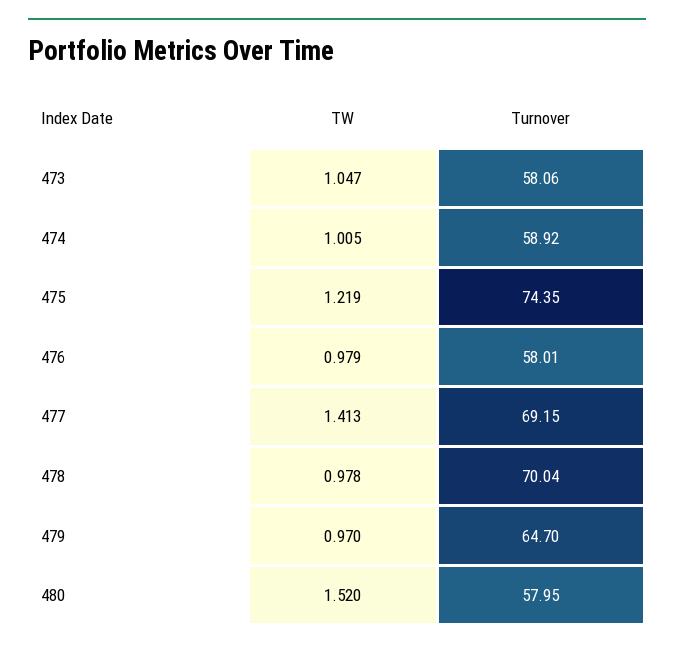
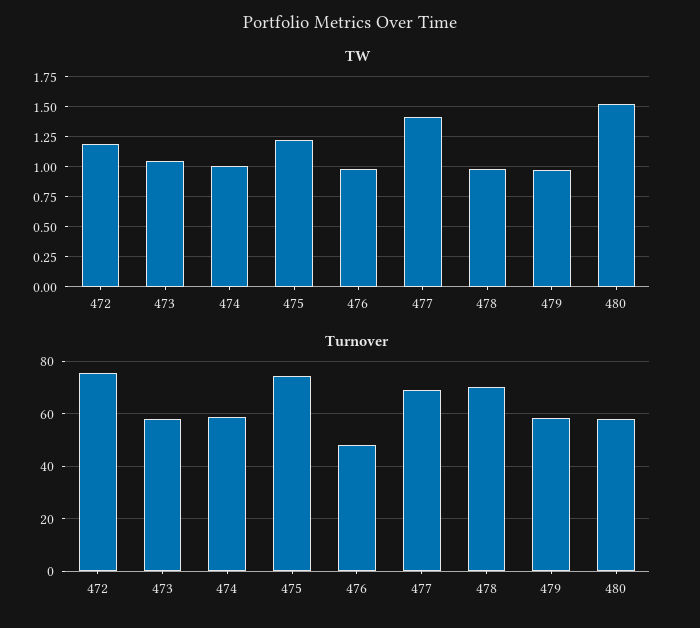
  {
    "TW": {
      "473": 1.047,
      "474": 1.005,
      "475": 1.219,
      "476": 0.979,
      "477": 1.413,
      "478": 0.978,
      "479": 0.97,
-     "480": 1.52
+     "480": 1.52,
+     "472": 1.2
    },
    "Turnover": {
      "473": 58.06,
      "474": 58.92,
      "475": 74.35,
-     "476": 58.01,
+     "476": 47.5,
      "477": 69.15,
      "478": 70.04,
-     "479": 64.7,
+     "479": 57.5,
-     "480": 57.95
+     "480": 57.95,
+     "472": 75
    }
  }

